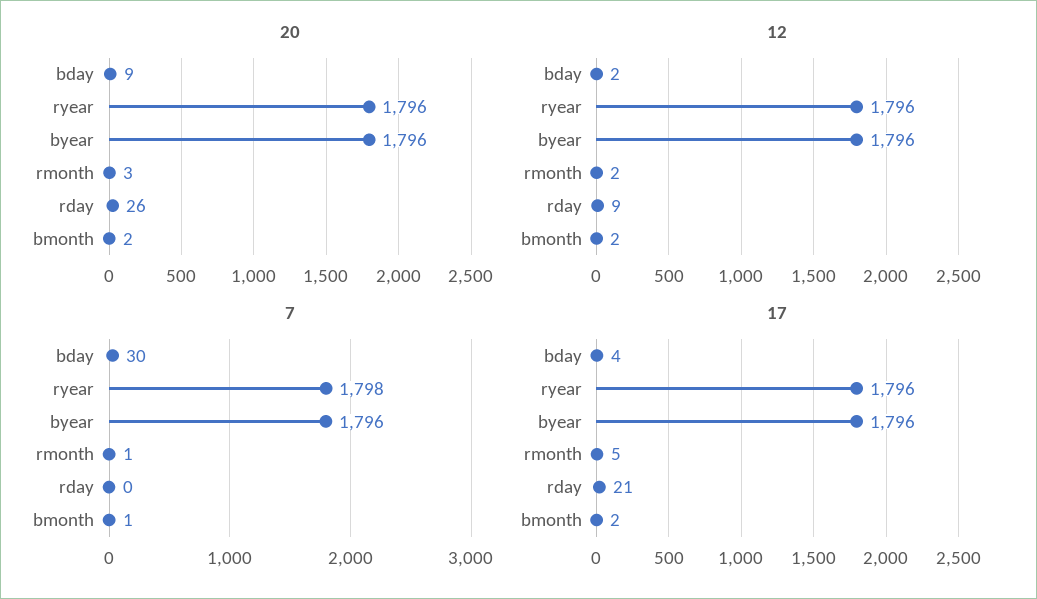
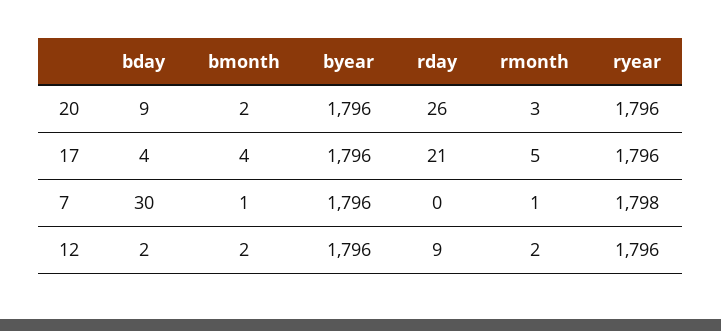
  {
    "20": {
      "bday": 9,
      "ryear": 1796,
      "byear": 1796,
      "rmonth": 3,
      "rday": 26,
      "bmonth": 2
    },
    "12": {
      "bday": 2,
      "ryear": 1796,
      "byear": 1796,
      "rmonth": 2,
      "rday": 9,
      "bmonth": 2
    },
    "7": {
      "bday": 30,
      "ryear": 1798,
      "byear": 1796,
      "rmonth": 1,
      "rday": 0,
      "bmonth": 1
    },
    "17": {
      "bday": 4,
      "ryear": 1796,
      "byear": 1796,
      "rmonth": 5,
      "rday": 21,
-     "bmonth": 2
+     "bmonth": 4
    }
  }

